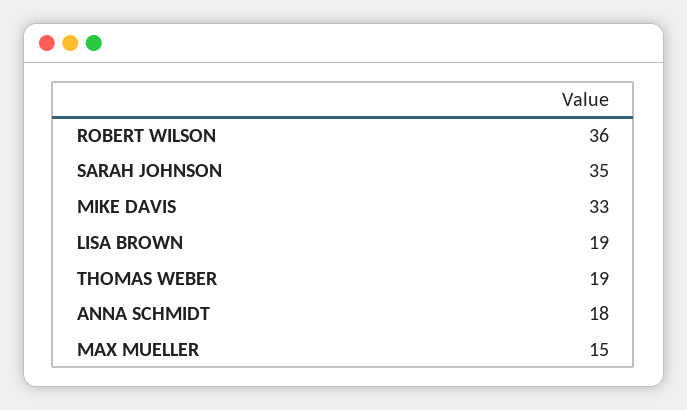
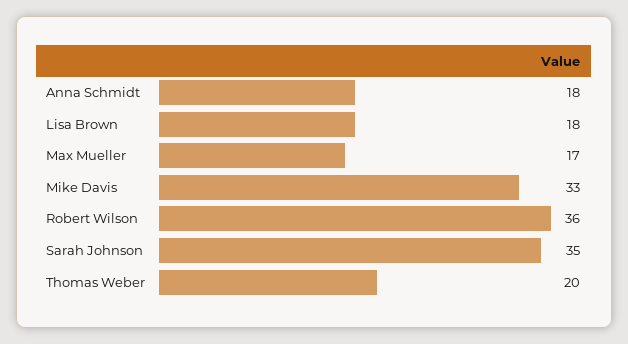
  {
    "ROBERT WILSON": 36,
    "SARAH JOHNSON": 35,
    "MIKE DAVIS": 33,
-   "LISA BROWN": 19,
+   "LISA BROWN": 18,
-   "THOMAS WEBER": 19,
+   "THOMAS WEBER": 20,
    "ANNA SCHMIDT": 18,
-   "MAX MUELLER": 15
+   "MAX MUELLER": 17
  }

